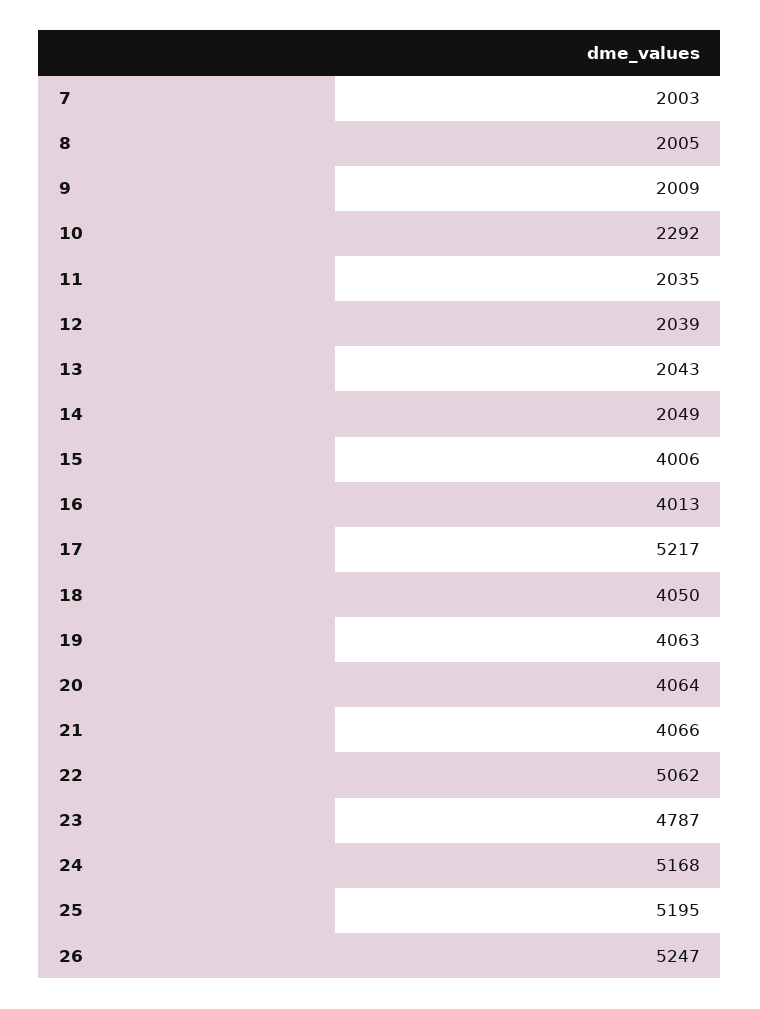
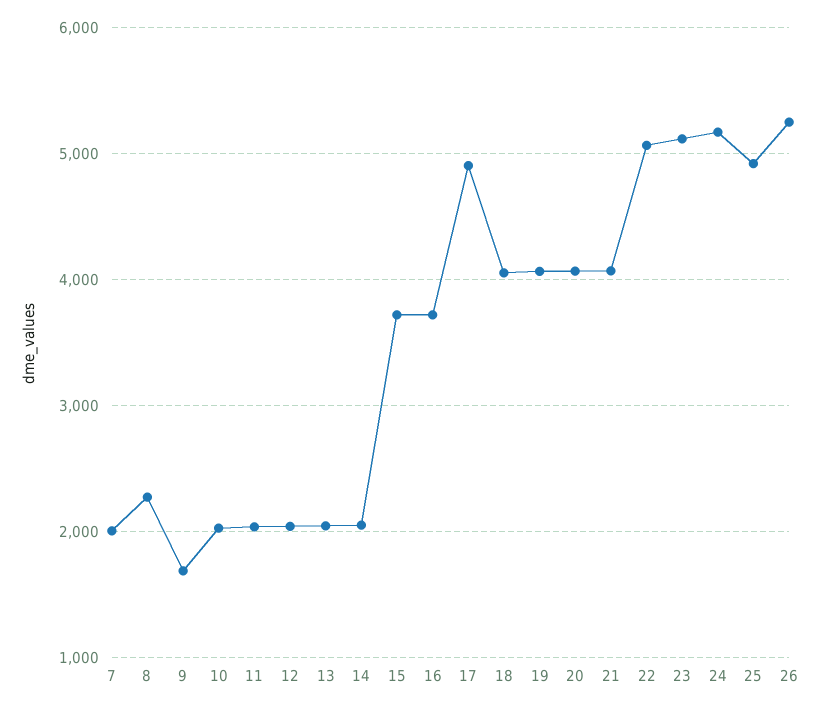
  {
    "7": 2003,
-   "8": 2005,
+   "8": 2300,
-   "9": 2009,
+   "9": 1700,
-   "10": 2292,
+   "10": 2000,
    "11": 2035,
    "12": 2039,
    "13": 2043,
    "14": 2049,
-   "15": 4006,
+   "15": 3700,
-   "16": 4013,
+   "16": 3700,
-   "17": 5217,
+   "17": 4900,
    "18": 4050,
    "19": 4063,
    "20": 4064,
    "21": 4066,
    "22": 5062,
-   "23": 4787,
+   "23": 5100,
    "24": 5168,
-   "25": 5195,
+   "25": 4900,
    "26": 5247
  }

